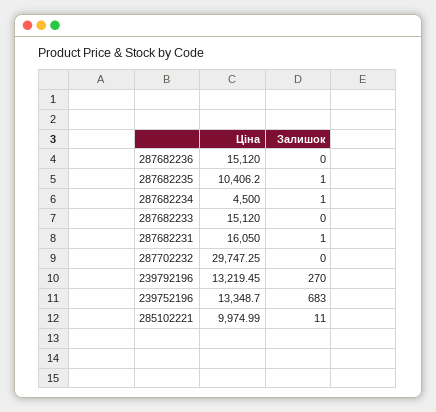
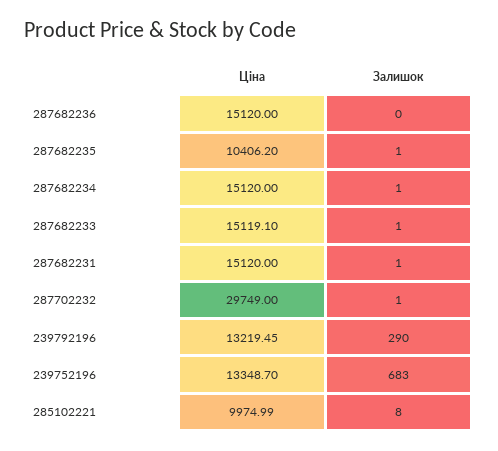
  {
    "Ціна": {
      "287682236": 15120,
      "287682235": 10406.2,
-     "287682234": 4500,
+     "287682234": 15120,
-     "287682233": 15120,
+     "287682233": 15119.1,
-     "287682231": 16050,
+     "287682231": 15120,
-     "287702232": 29747.25,
+     "287702232": 29749,
      "239792196": 13219.45,
      "239752196": 13348.7,
      "285102221": 9974.99
    },
    "Залишок": {
      "287682236": 0,
      "287682235": 1,
      "287682234": 1,
-     "287682233": 0,
+     "287682233": 1,
      "287682231": 1,
-     "287702232": 0,
+     "287702232": 1,
-     "239792196": 270,
+     "239792196": 290,
      "239752196": 683,
-     "285102221": 11
+     "285102221": 8
    }
  }

